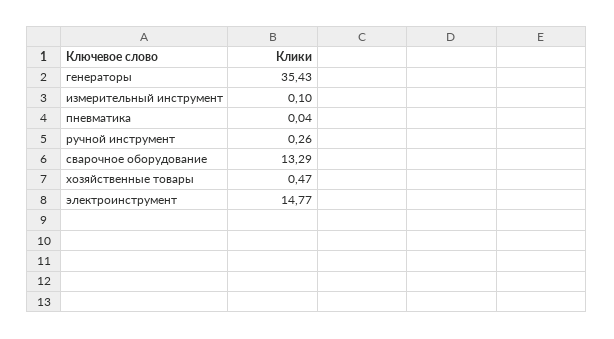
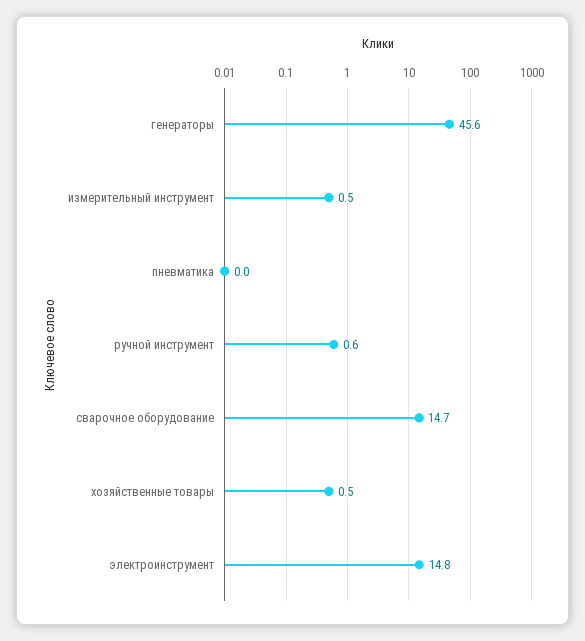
  {
-   "генераторы": 35.43,
+   "генераторы": 45.6,
-   "измерительный инструмент": 0.1,
+   "измерительный инструмент": 0.5,
    "пневматика": 0.04,
-   "ручной инструмент": 0.26,
+   "ручной инструмент": 0.6,
-   "сварочное оборудование": 13.29,
+   "сварочное оборудование": 14.7,
    "хозяйственные товары": 0.47,
    "электроинструмент": 14.77
  }

